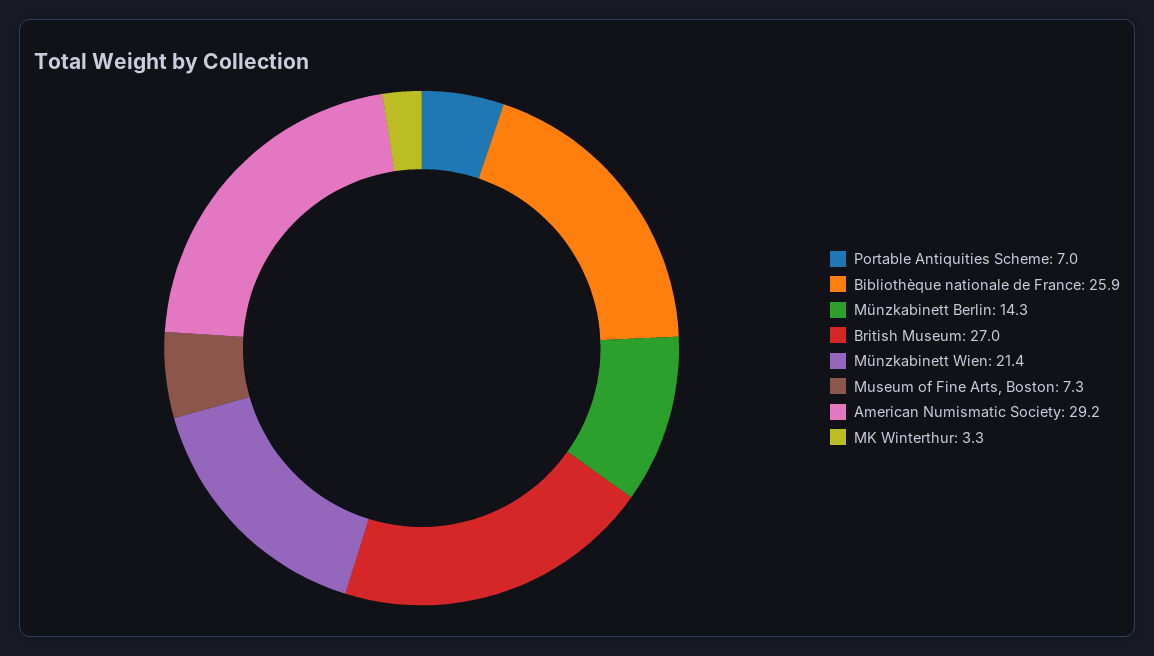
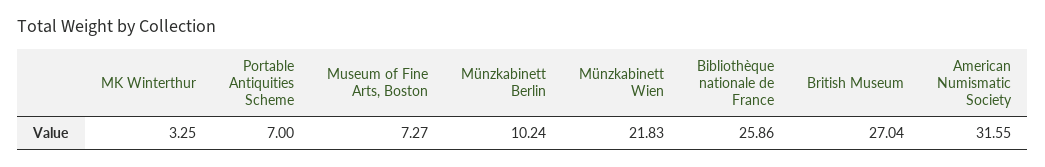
  {
    "Portable Antiquities Scheme": 7,
    "Bibliothèque nationale de France": 25.86,
-   "Münzkabinett Berlin": 14.3,
+   "Münzkabinett Berlin": 10.24,
    "British Museum": 27.04,
-   "Münzkabinett Wien": 21.4,
+   "Münzkabinett Wien": 21.83,
    "Museum of Fine Arts, Boston": 7.27,
-   "American Numismatic Society": 29.2,
+   "American Numismatic Society": 31.55,
    "MK Winterthur": 3.25
  }

